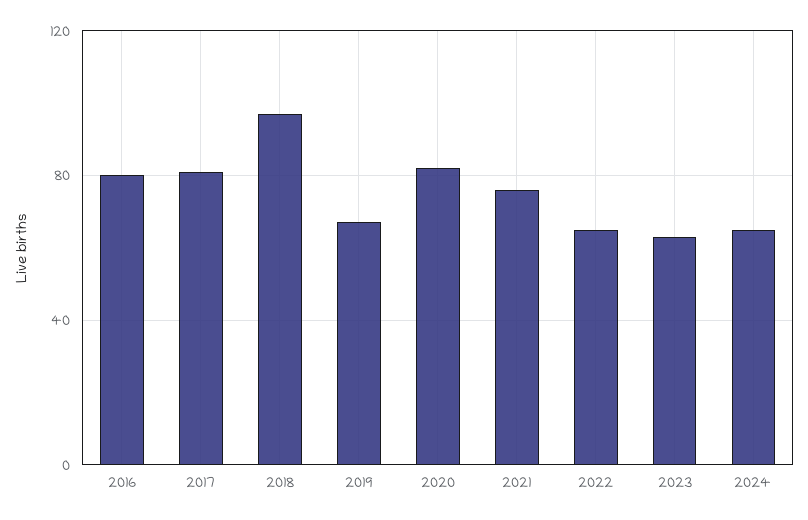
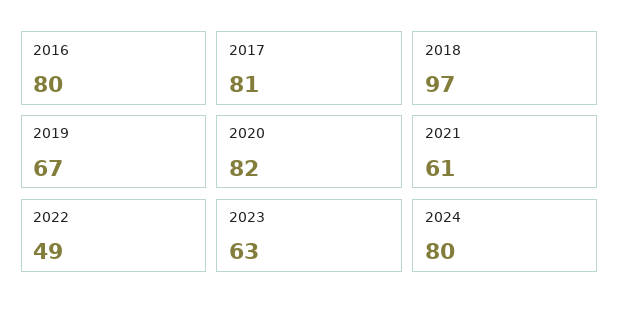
  {
    "2016": 80,
    "2017": 81,
    "2018": 97,
    "2019": 67,
    "2020": 82,
-   "2021": 75,
+   "2021": 61,
-   "2022": 65,
+   "2022": 49,
    "2023": 63,
-   "2024": 65
+   "2024": 80
  }

